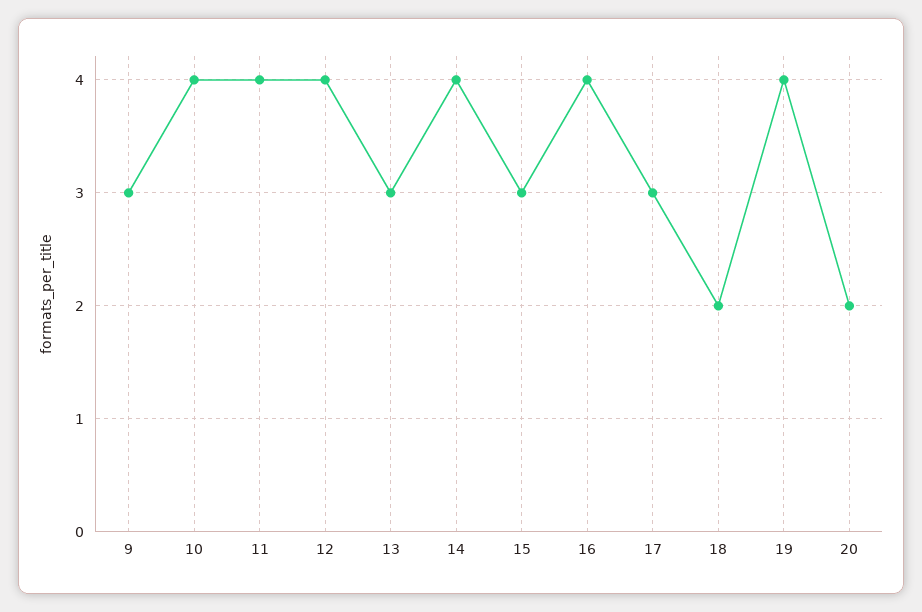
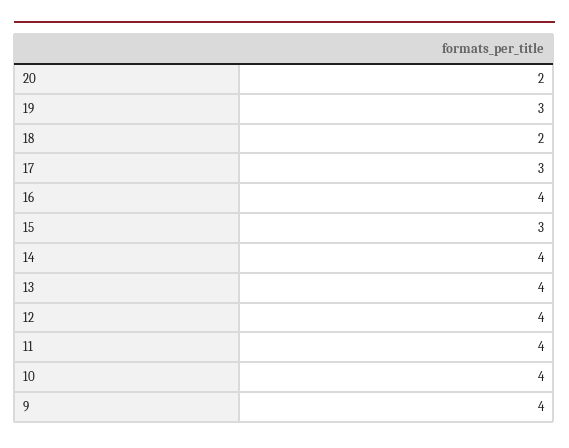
  {
-   "9": 3,
+   "9": 4,
    "10": 4,
    "11": 4,
    "12": 4,
-   "13": 3,
+   "13": 4,
    "14": 4,
    "15": 3,
    "16": 4,
    "17": 3,
    "18": 2,
-   "19": 4,
+   "19": 3,
    "20": 2
  }

